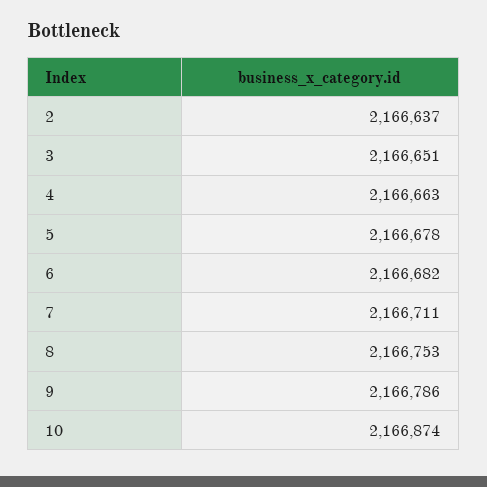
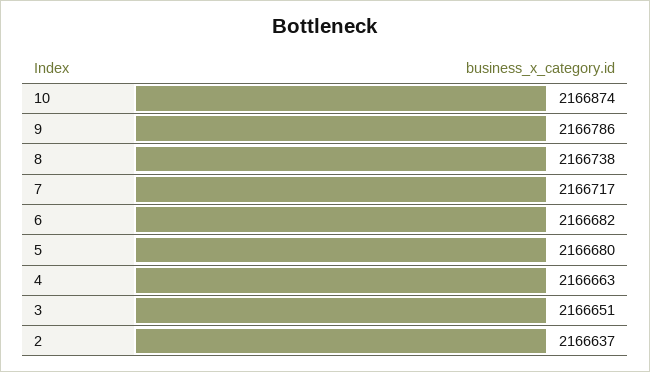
  {
    "2": 2166637,
    "3": 2166651,
    "4": 2166663,
-   "5": 2166678,
+   "5": 2166680,
    "6": 2166682,
-   "7": 2166711,
+   "7": 2166717,
-   "8": 2166753,
+   "8": 2166738,
    "9": 2166786,
    "10": 2166874
  }

